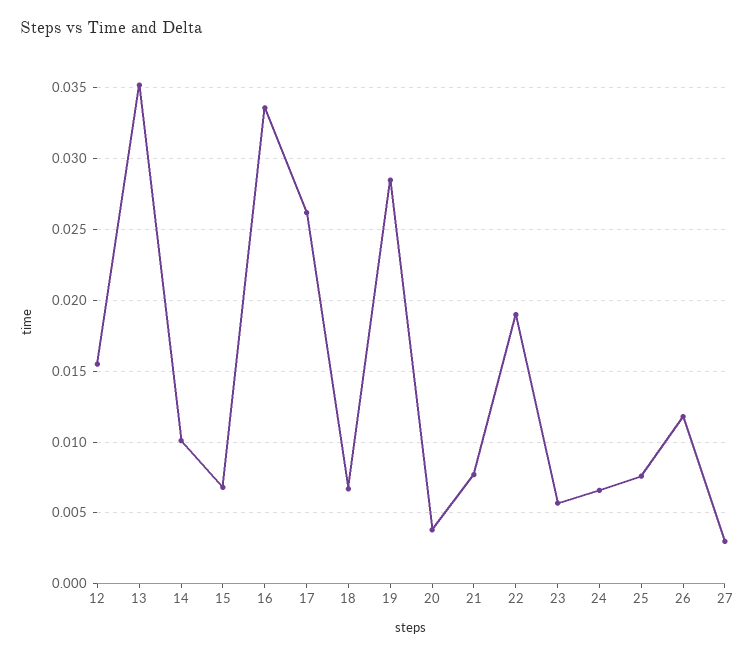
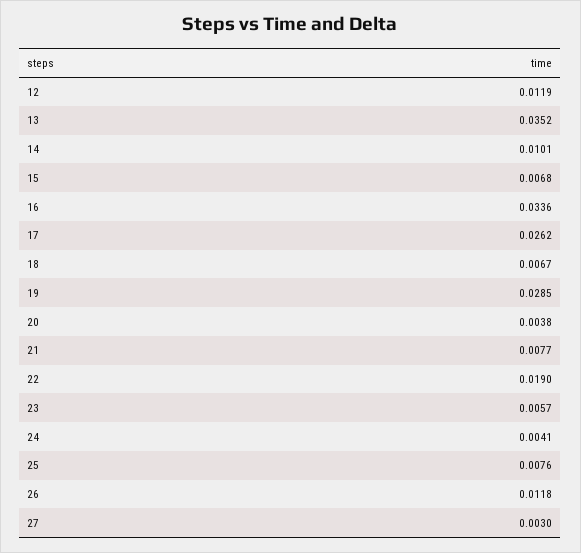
  {
-   "12": 0.0155,
+   "12": 0.0119,
    "13": 0.0352,
    "14": 0.0101,
    "15": 0.0068,
    "16": 0.0336,
    "17": 0.0262,
    "18": 0.0067,
    "19": 0.0285,
    "20": 0.0038,
    "21": 0.0077,
    "22": 0.019,
    "23": 0.0057,
-   "24": 0.0065,
+   "24": 0.0041,
    "25": 0.0076,
    "26": 0.0118,
    "27": 0.003
  }

